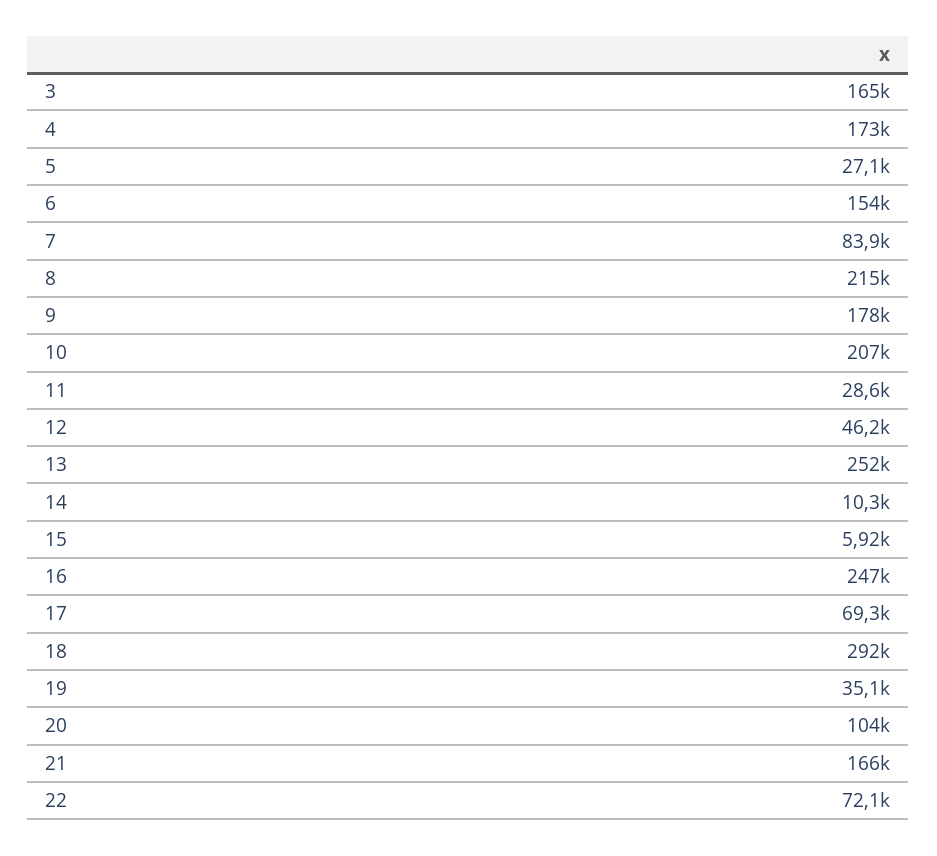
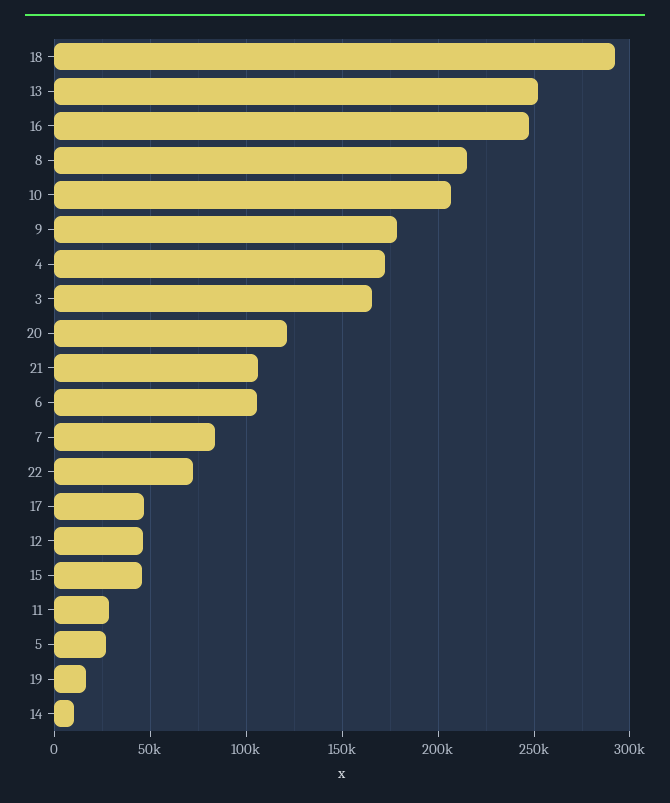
  {
    "3": 165000,
    "4": 173000,
    "5": 27100,
-   "6": 154000,
+   "6": 105000,
    "7": 83900,
    "8": 215000,
    "9": 178000,
    "10": 207000,
    "11": 28600,
    "12": 46200,
    "13": 252000,
    "14": 10300,
-   "15": 5920,
+   "15": 45000,
    "16": 247000,
-   "17": 69300,
+   "17": 45000,
    "18": 292000,
-   "19": 35100,
+   "19": 15000,
-   "20": 104000,
+   "20": 120000,
-   "21": 166000,
+   "21": 105000,
    "22": 72100
  }

